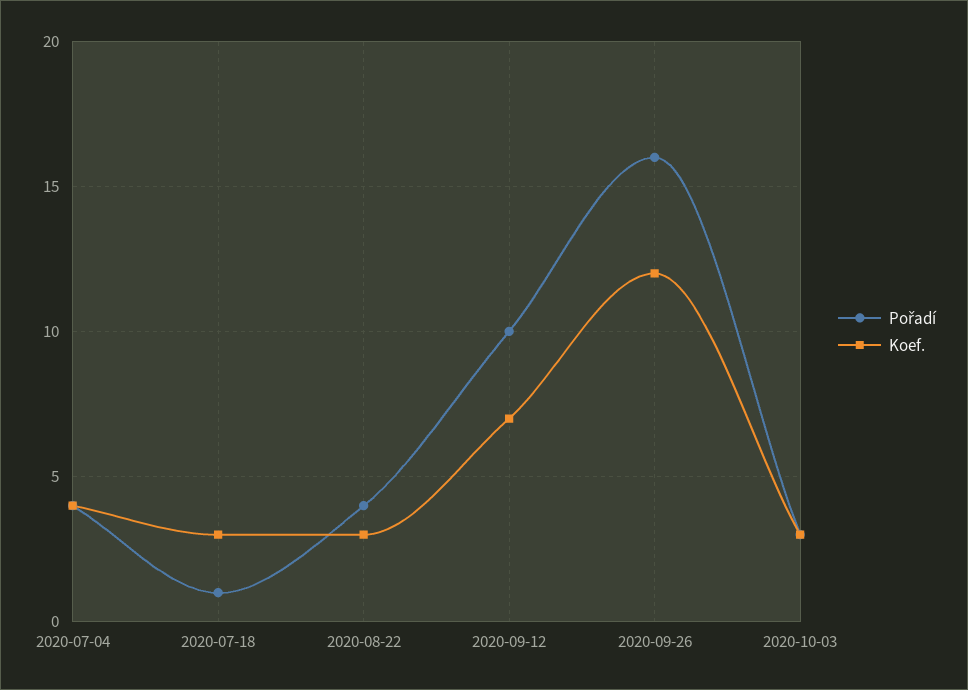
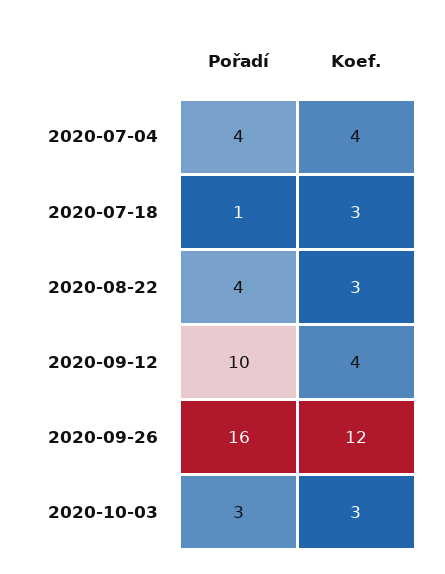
  {
    "Pořadí": {
      "2020-07-04": 4,
      "2020-07-18": 1,
      "2020-08-22": 4,
      "2020-09-12": 10,
      "2020-09-26": 16,
      "2020-10-03": 3
    },
    "Koef.": {
      "2020-07-04": 4,
      "2020-07-18": 3,
      "2020-08-22": 3,
-     "2020-09-12": 7,
+     "2020-09-12": 4,
      "2020-09-26": 12,
      "2020-10-03": 3
    }
  }

